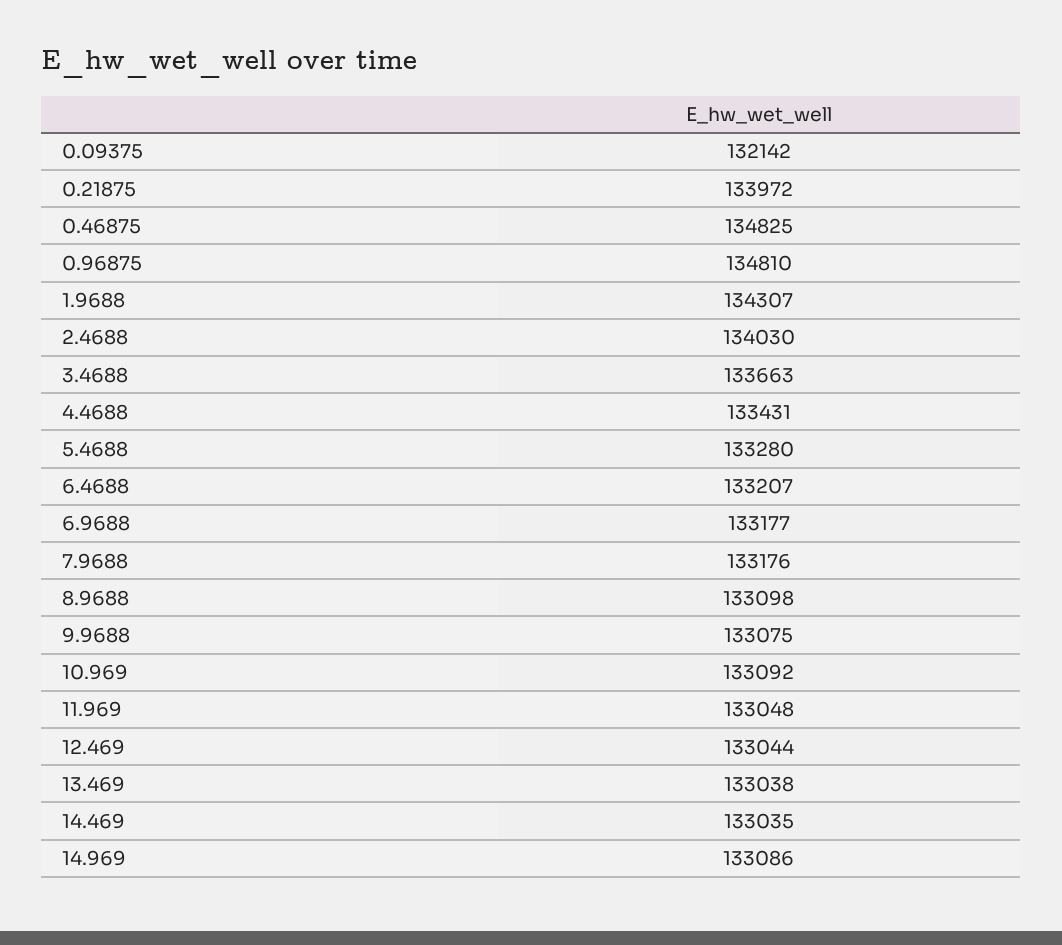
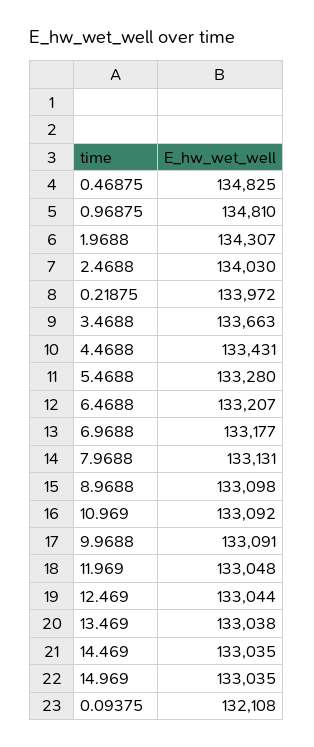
  {
-   "0.09375": 132142,
+   "0.09375": 132108,
    "0.21875": 133972,
    "0.46875": 134825,
    "0.96875": 134810,
    "1.9688": 134307,
    "2.4688": 134030,
    "3.4688": 133663,
    "4.4688": 133431,
    "5.4688": 133280,
    "6.4688": 133207,
    "6.9688": 133177,
-   "7.9688": 133176,
+   "7.9688": 133131,
    "8.9688": 133098,
-   "9.9688": 133075,
+   "9.9688": 133091,
    "10.969": 133092,
    "11.969": 133048,
    "12.469": 133044,
    "13.469": 133038,
    "14.469": 133035,
-   "14.969": 133086
+   "14.969": 133035
  }

